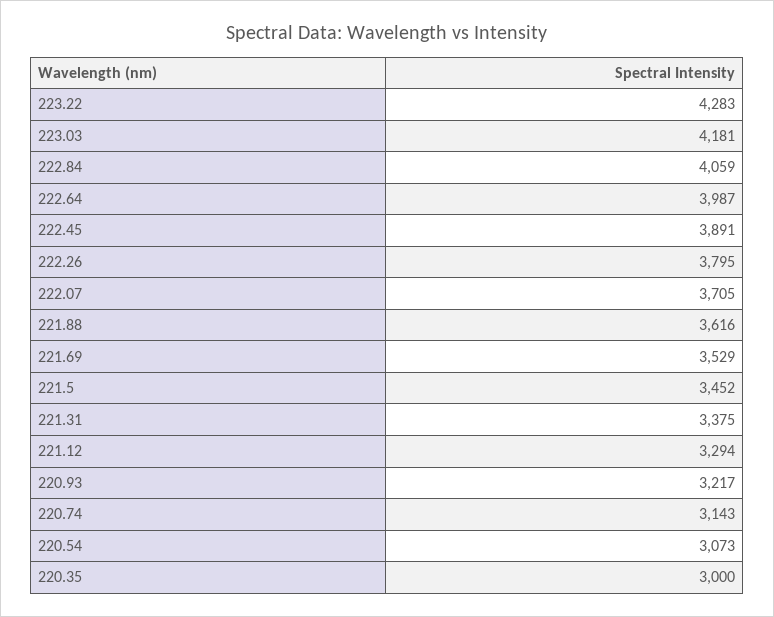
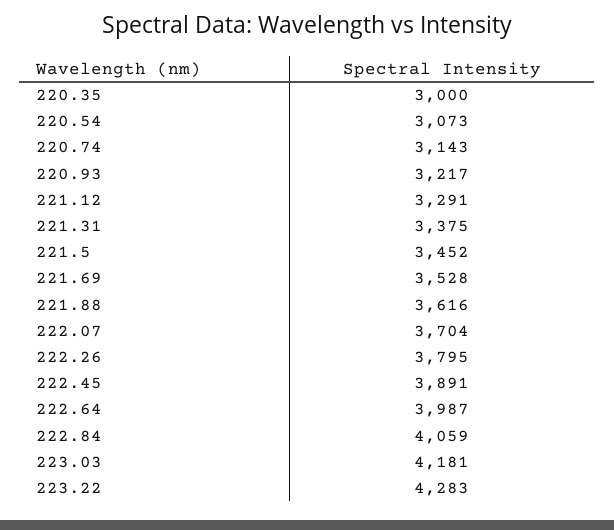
  {
    "223.22": 4283,
    "223.03": 4181,
    "222.84": 4059,
    "222.64": 3987,
    "222.45": 3891,
    "222.26": 3795,
-   "222.07": 3705,
+   "222.07": 3704,
    "221.88": 3616,
-   "221.69": 3529,
+   "221.69": 3528,
    "221.5": 3452,
    "221.31": 3375,
-   "221.12": 3294,
+   "221.12": 3291,
    "220.93": 3217,
    "220.74": 3143,
    "220.54": 3073,
    "220.35": 3000
  }

